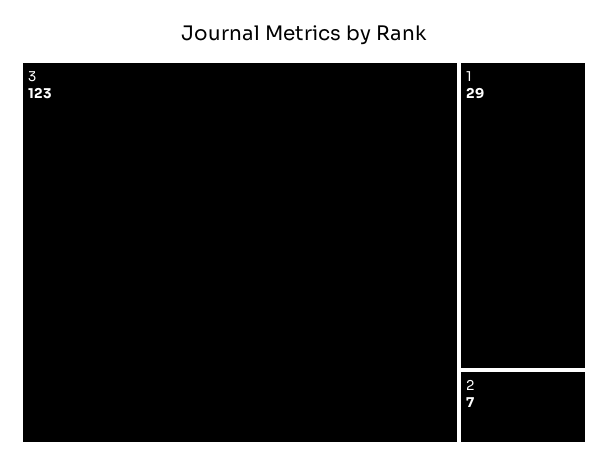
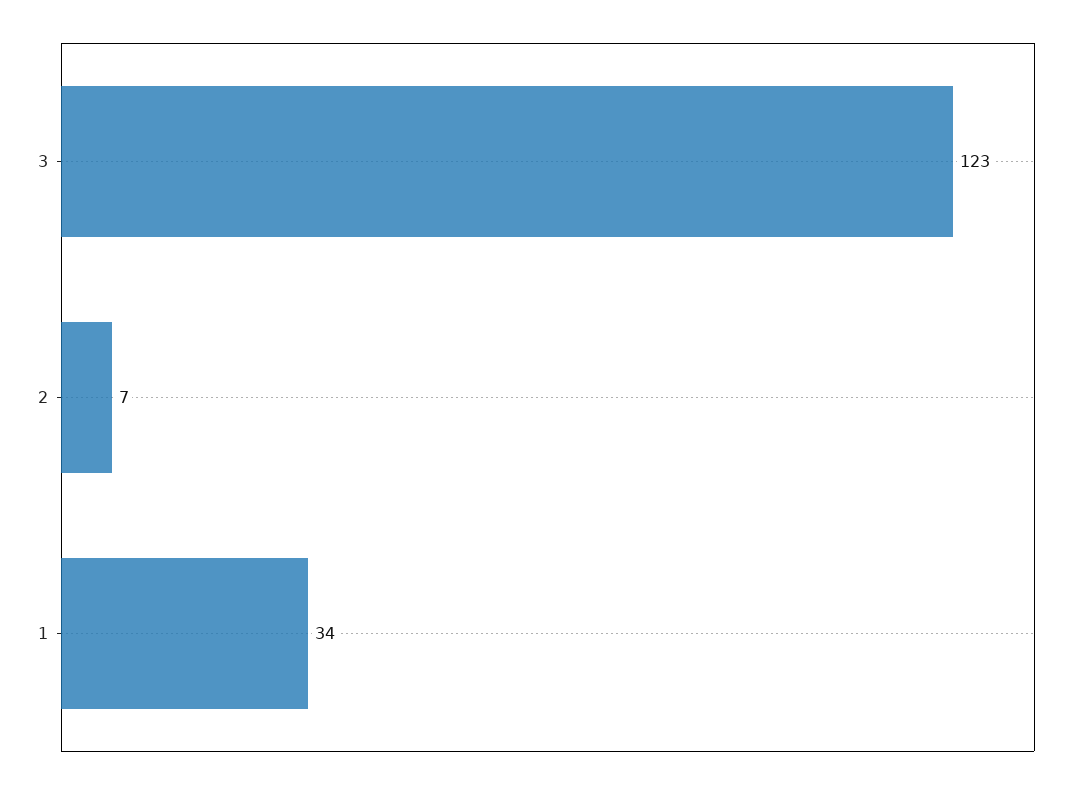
  {
    "3": 123,
-   "1": 29,
+   "1": 34,
    "2": 7
  }

